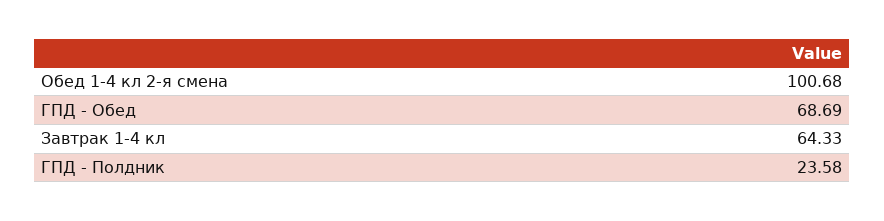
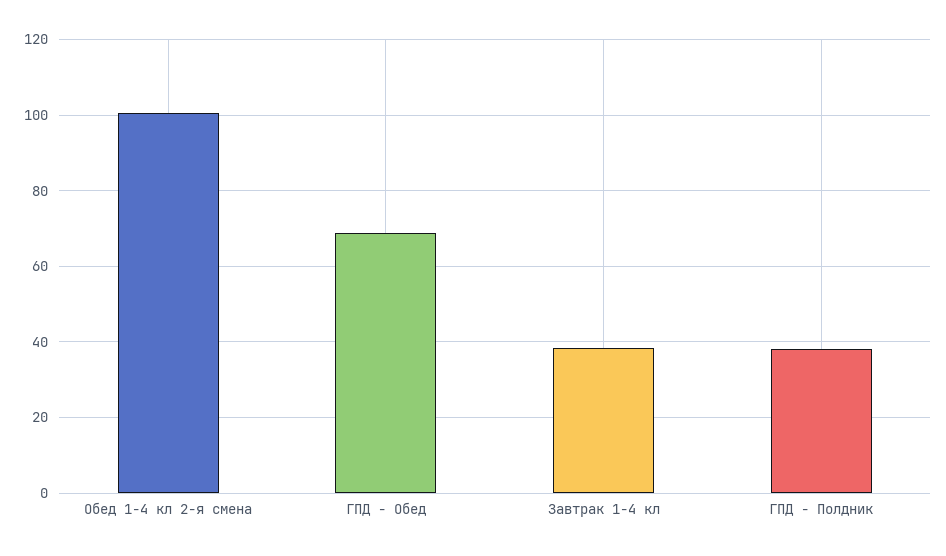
  {
    "Обед 1-4 кл 2-я смена": 100.68,
    "ГПД - Обед": 68.69,
-   "Завтрак 1-4 кл": 64.33,
+   "Завтрак 1-4 кл": 38,
-   "ГПД - Полдник": 23.58
+   "ГПД - Полдник": 38
  }

